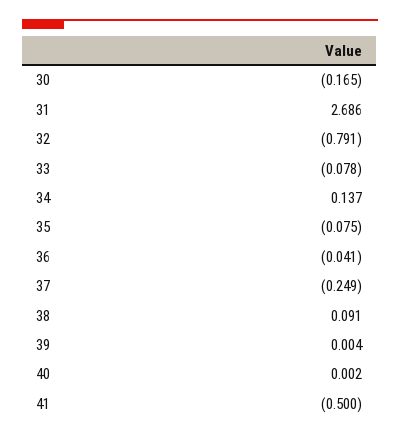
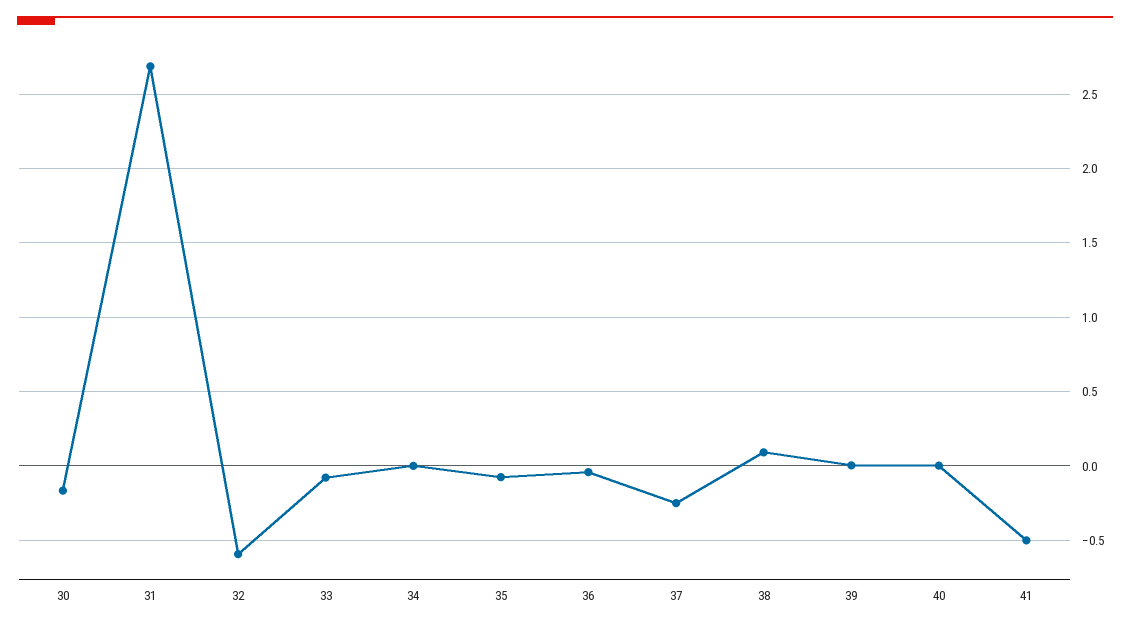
  {
    "30": -0.165,
    "31": 2.686,
-   "32": -0.791,
+   "32": -0.6,
    "33": -0.078,
-   "34": 0.137,
+   "34": 0,
    "35": -0.075,
    "36": -0.041,
    "37": -0.249,
    "38": 0.091,
    "39": 0.004,
    "40": 0.002,
    "41": -0.5
  }

